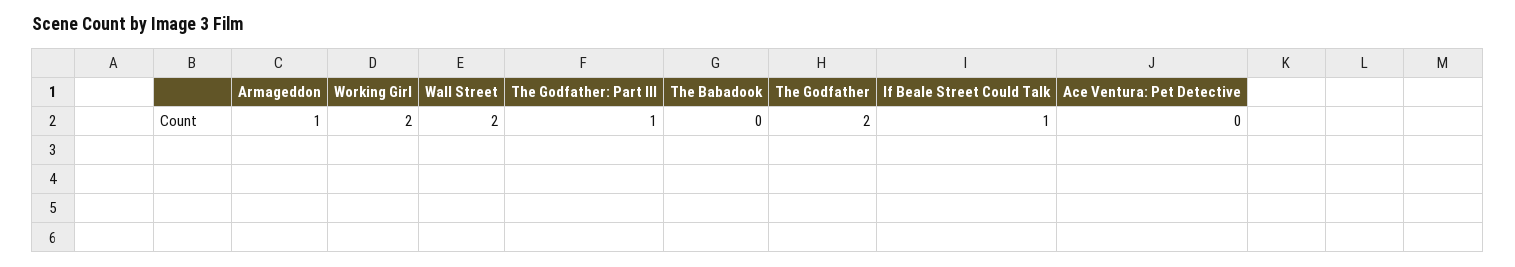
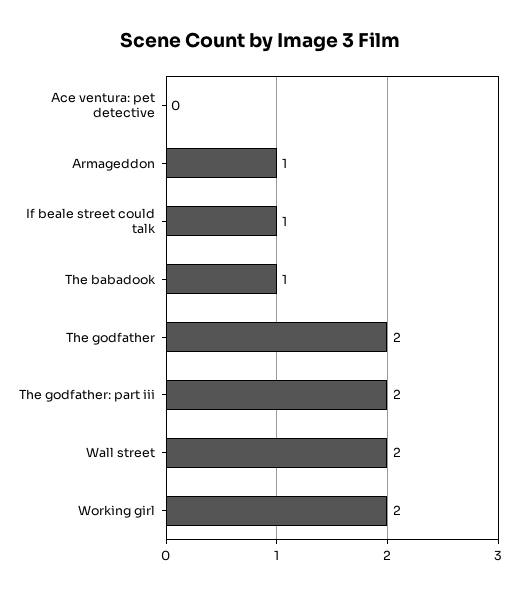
  {
    "Armageddon": 1,
    "Working Girl": 2,
    "Wall Street": 2,
-   "The Godfather: Part III": 1,
+   "The Godfather: Part III": 2,
-   "The Babadook": 0,
+   "The Babadook": 1,
    "The Godfather": 2,
    "If Beale Street Could Talk": 1,
    "Ace Ventura: Pet Detective": 0
  }

